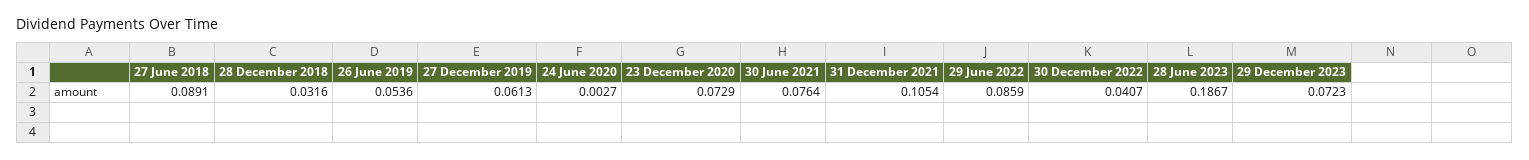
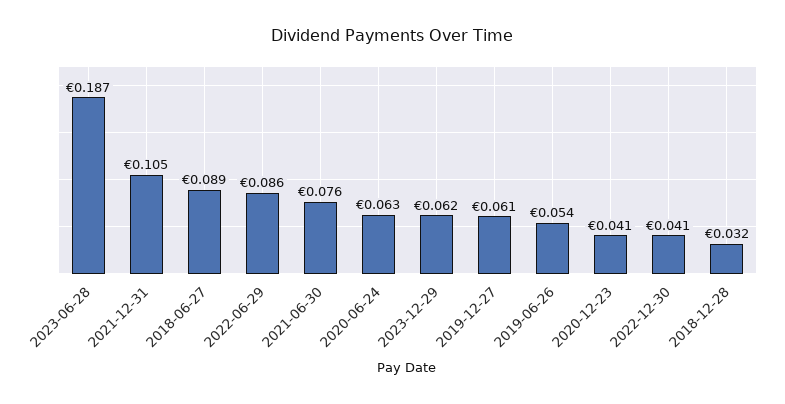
  {
    "27 June 2018": 0.0891,
    "28 December 2018": 0.0316,
    "26 June 2019": 0.0536,
    "27 December 2019": 0.0613,
-   "24 June 2020": 0.0027,
+   "24 June 2020": 0.063,
-   "23 December 2020": 0.0729,
+   "23 December 2020": 0.041,
    "30 June 2021": 0.0764,
    "31 December 2021": 0.1054,
    "29 June 2022": 0.0859,
    "30 December 2022": 0.0407,
    "28 June 2023": 0.1867,
-   "29 December 2023": 0.0723
+   "29 December 2023": 0.062
  }

